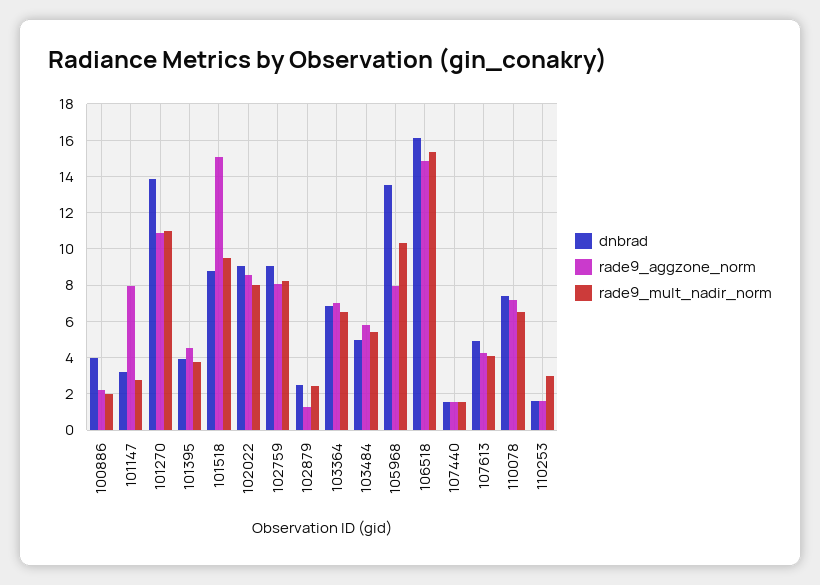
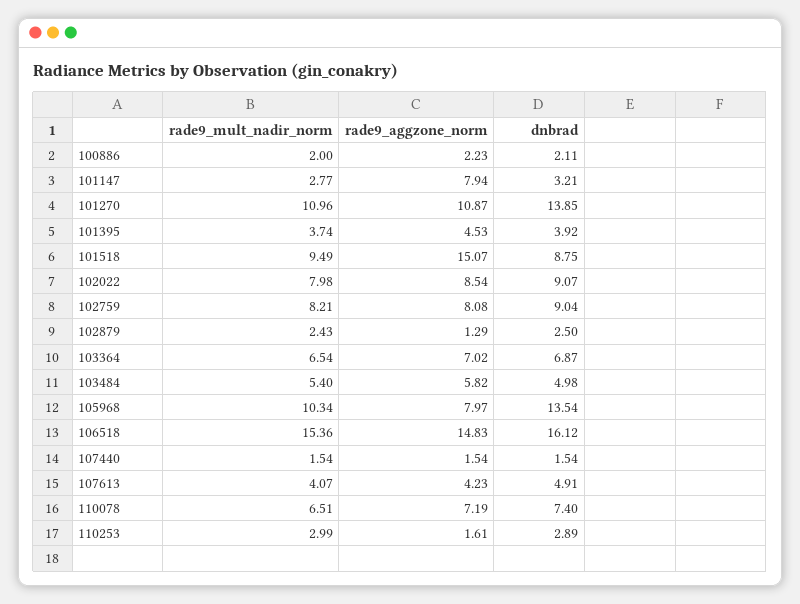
  {
    "dnbrad": {
-     "100886": 4,
+     "100886": 2.11,
      "101147": 3.21,
      "101270": 13.85,
      "101395": 3.92,
      "101518": 8.75,
      "102022": 9.07,
      "102759": 9.04,
      "102879": 2.5,
      "103364": 6.87,
      "103484": 4.98,
      "105968": 13.54,
      "106518": 16.12,
      "107440": 1.54,
      "107613": 4.91,
      "110078": 7.4,
-     "110253": 1.5
+     "110253": 2.89
    },
    "rade9_aggzone_norm": {
      "100886": 2.23,
      "101147": 7.94,
      "101270": 10.87,
      "101395": 4.53,
      "101518": 15.07,
      "102022": 8.54,
      "102759": 8.08,
      "102879": 1.29,
      "103364": 7.02,
      "103484": 5.82,
      "105968": 7.97,
      "106518": 14.83,
      "107440": 1.54,
      "107613": 4.23,
      "110078": 7.19,
      "110253": 1.61
    },
    "rade9_mult_nadir_norm": {
      "100886": 2,
      "101147": 2.77,
      "101270": 10.96,
      "101395": 3.74,
      "101518": 9.49,
      "102022": 7.98,
      "102759": 8.21,
      "102879": 2.43,
      "103364": 6.54,
      "103484": 5.4,
      "105968": 10.34,
      "106518": 15.36,
      "107440": 1.54,
      "107613": 4.07,
      "110078": 6.51,
      "110253": 2.99
    }
  }

